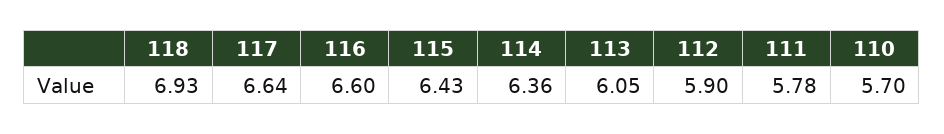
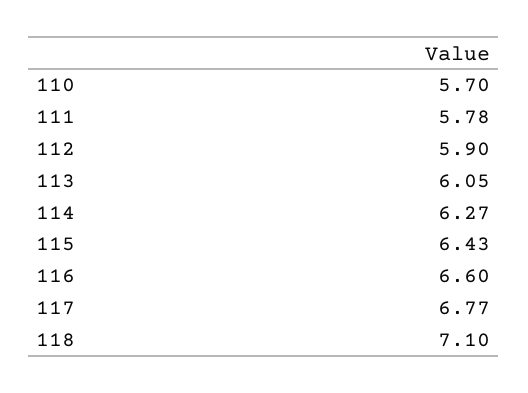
  {
-   "118": 6.93,
+   "118": 7.1,
-   "117": 6.64,
+   "117": 6.77,
    "116": 6.6,
    "115": 6.43,
-   "114": 6.36,
+   "114": 6.27,
    "113": 6.05,
    "112": 5.9,
    "111": 5.78,
    "110": 5.7
  }

